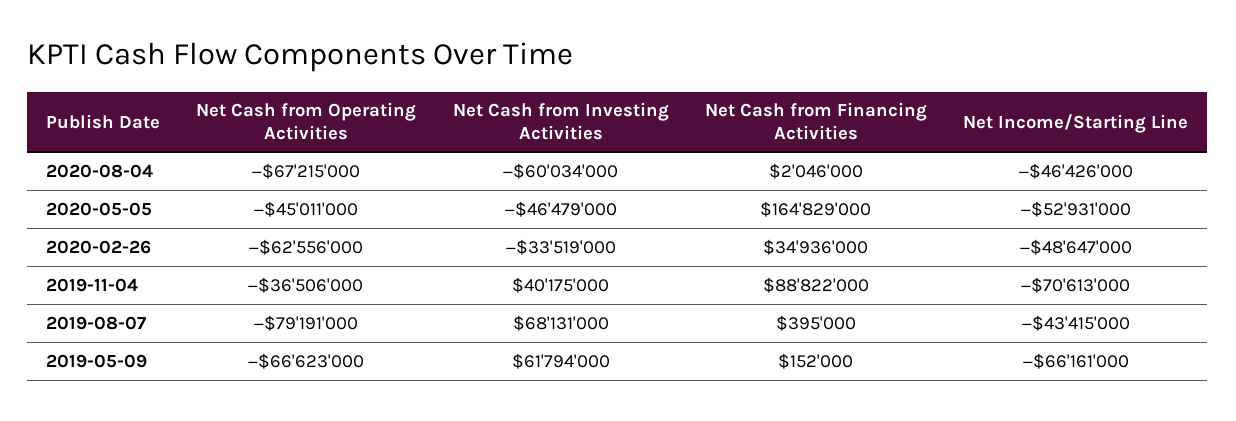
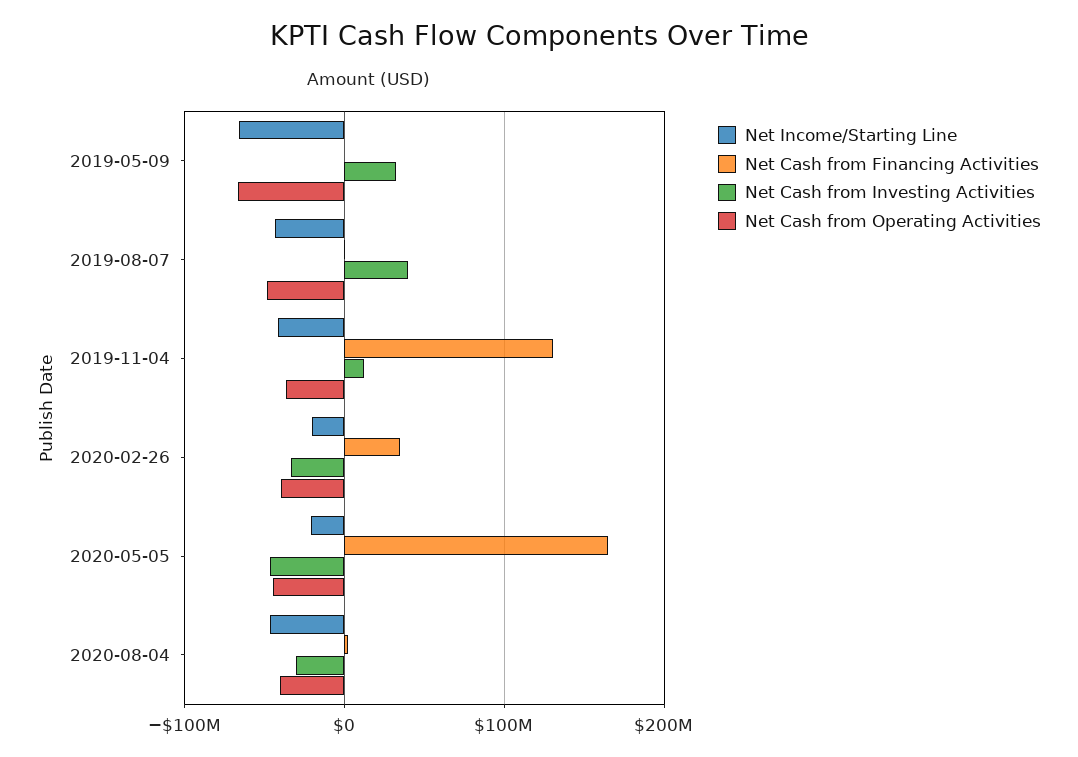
  {
    "Net Cash from Operating Activities": {
-     "2020-08-04": -67215000,
+     "2020-08-04": -40000000,
      "2020-05-05": -45011000,
-     "2020-02-26": -62556000,
+     "2020-02-26": -40000000,
      "2019-11-04": -36506000,
-     "2019-08-07": -79191000,
+     "2019-08-07": -50000000,
      "2019-05-09": -66623000
    },
    "Net Cash from Investing Activities": {
-     "2020-08-04": -60034000,
+     "2020-08-04": -30000000,
      "2020-05-05": -46479000,
      "2020-02-26": -33519000,
-     "2019-11-04": 40175000,
+     "2019-11-04": 10000000,
-     "2019-08-07": 68131000,
+     "2019-08-07": 40000000,
-     "2019-05-09": 61794000
+     "2019-05-09": 30000000
    },
    "Net Cash from Financing Activities": {
      "2020-08-04": 2046000,
      "2020-05-05": 164829000,
      "2020-02-26": 34936000,
-     "2019-11-04": 88822000,
+     "2019-11-04": 130000000,
      "2019-08-07": 395000,
      "2019-05-09": 152000
    },
    "Net Income/Starting Line": {
      "2020-08-04": -46426000,
-     "2020-05-05": -52931000,
+     "2020-05-05": -20000000,
-     "2020-02-26": -48647000,
+     "2020-02-26": -20000000,
-     "2019-11-04": -70613000,
+     "2019-11-04": -40000000,
      "2019-08-07": -43415000,
      "2019-05-09": -66161000
    }
  }

